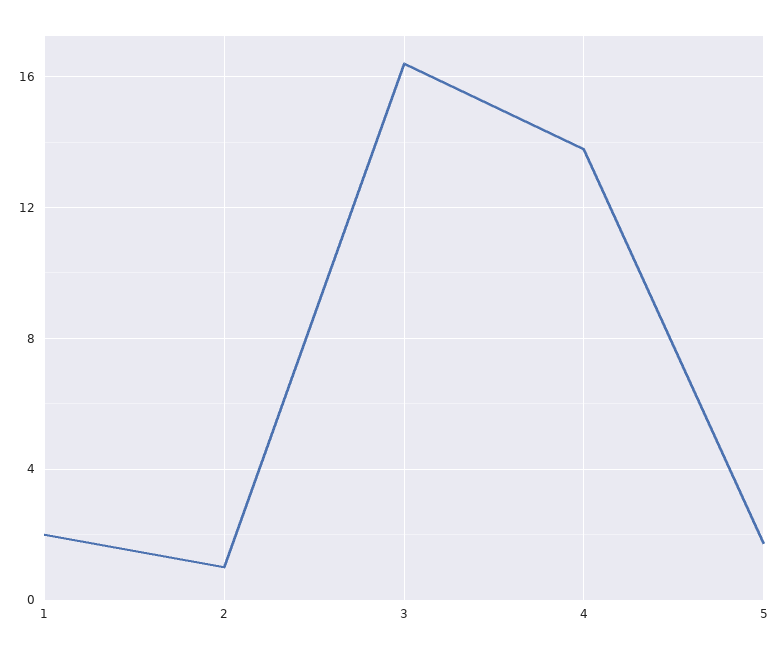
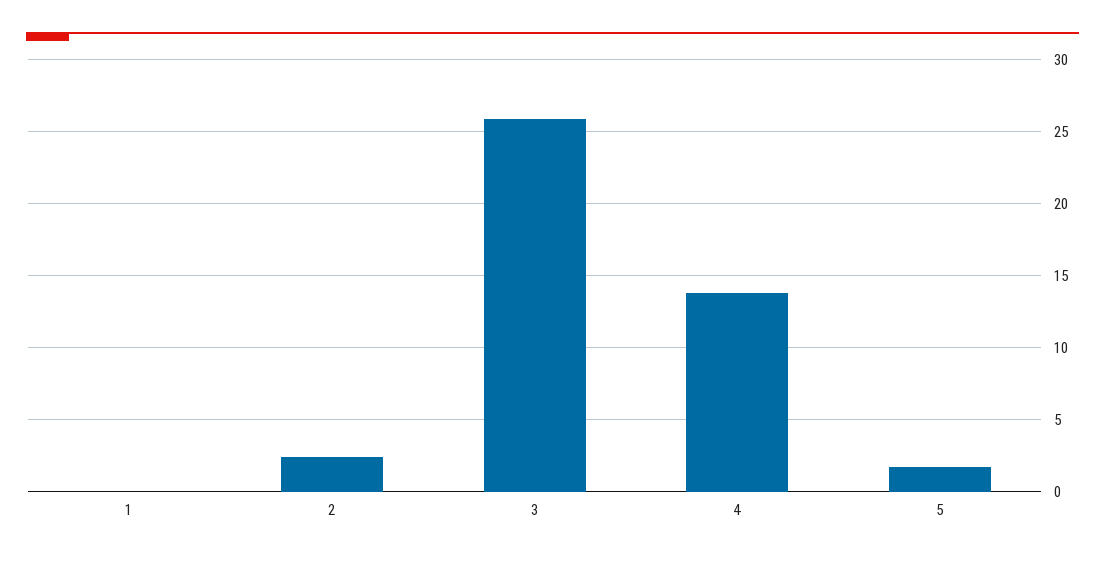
  {
-   "1": 2,
+   "1": 0,
-   "2": 1,
+   "2": 2.5,
-   "3": 16.5,
+   "3": 26,
    "4": 14,
    "5": 1.5
  }

